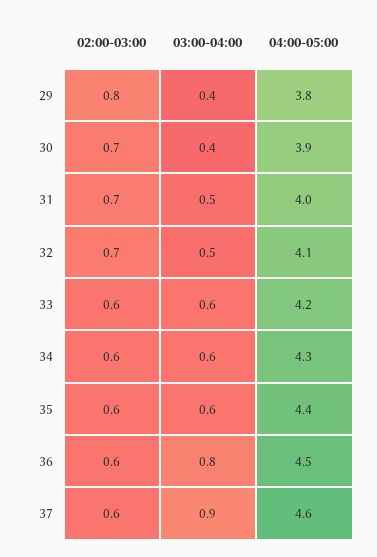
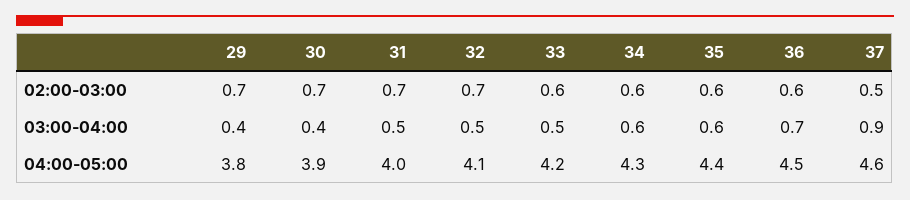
  {
    "02:00-03:00": {
-     "29": 0.8,
+     "29": 0.7,
      "30": 0.7,
      "31": 0.7,
      "32": 0.7,
      "33": 0.6,
      "34": 0.6,
      "35": 0.6,
      "36": 0.6,
-     "37": 0.6
+     "37": 0.5
    },
    "03:00-04:00": {
      "29": 0.4,
      "30": 0.4,
      "31": 0.5,
      "32": 0.5,
-     "33": 0.6,
+     "33": 0.5,
      "34": 0.6,
      "35": 0.6,
-     "36": 0.8,
+     "36": 0.7,
      "37": 0.9
    },
    "04:00-05:00": {
      "29": 3.8,
      "30": 3.9,
      "31": 4,
      "32": 4.1,
      "33": 4.2,
      "34": 4.3,
      "35": 4.4,
      "36": 4.5,
      "37": 4.6
    }
  }

